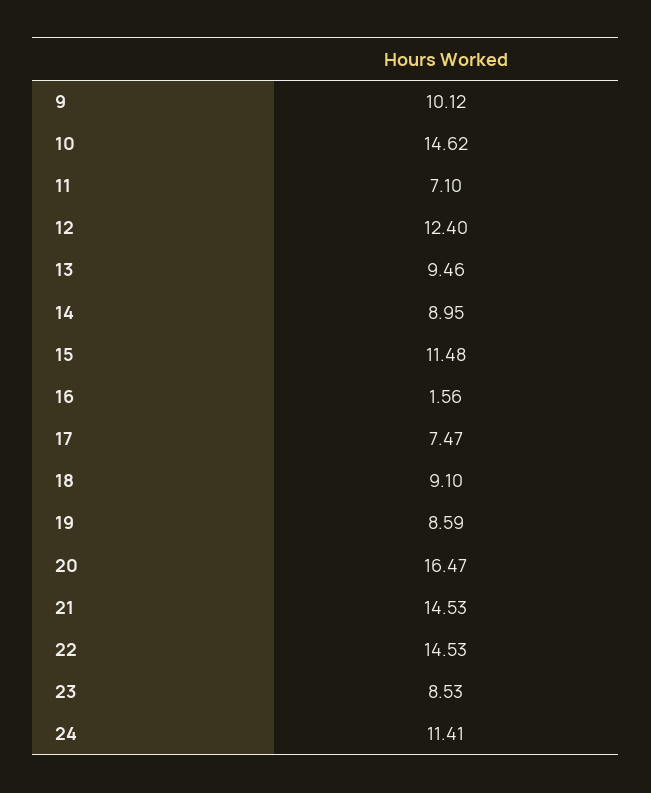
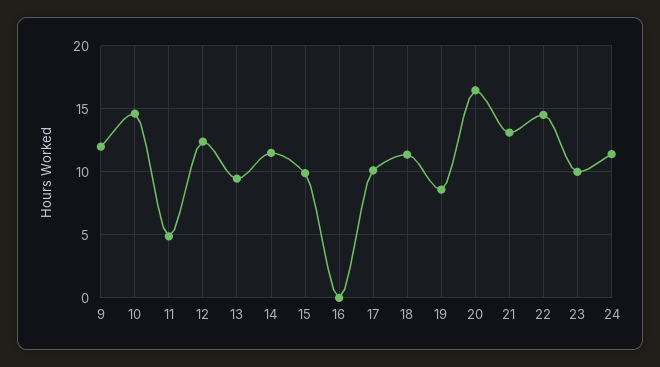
  {
-   "9": 10.12,
+   "9": 12,
    "10": 14.62,
-   "11": 7.1,
+   "11": 5,
    "12": 12.4,
    "13": 9.46,
-   "14": 8.95,
+   "14": 11.5,
-   "15": 11.48,
+   "15": 10,
-   "16": 1.56,
+   "16": 0,
-   "17": 7.47,
+   "17": 10,
-   "18": 9.1,
+   "18": 11.5,
    "19": 8.59,
    "20": 16.47,
-   "21": 14.53,
+   "21": 13,
    "22": 14.53,
-   "23": 8.53,
+   "23": 10,
    "24": 11.41
  }

